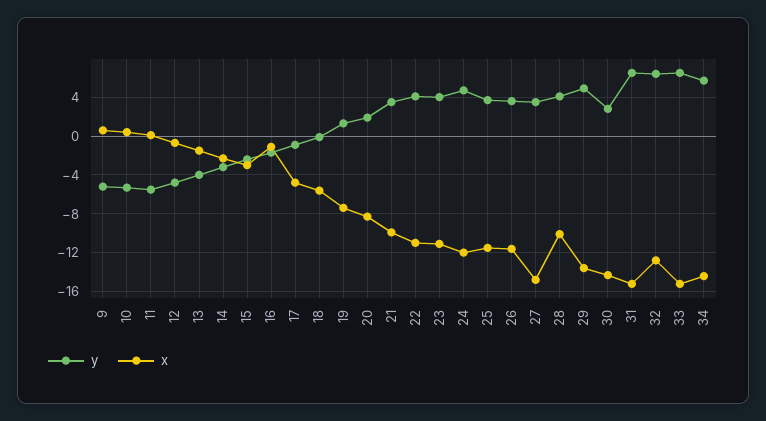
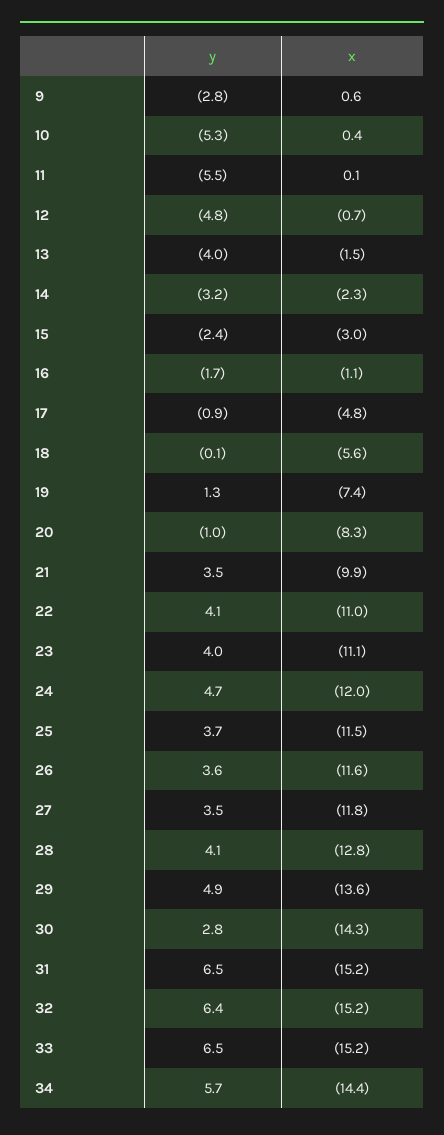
  {
    "y": {
-     "9": -5,
+     "9": -2.8,
      "10": -5.3,
      "11": -5.5,
      "12": -4.8,
      "13": -4,
      "14": -3.2,
      "15": -2.4,
      "16": -1.7,
      "17": -0.9,
      "18": -0.1,
      "19": 1.3,
-     "20": 2,
+     "20": -1,
      "21": 3.5,
      "22": 4.1,
      "23": 4,
      "24": 4.7,
      "25": 3.7,
      "26": 3.6,
      "27": 3.5,
      "28": 4.1,
      "29": 4.9,
      "30": 2.8,
      "31": 6.5,
      "32": 6.4,
      "33": 6.5,
      "34": 5.7
    },
    "x": {
      "9": 0.6,
      "10": 0.4,
      "11": 0.1,
      "12": -0.7,
      "13": -1.5,
      "14": -2.3,
      "15": -3,
      "16": -1.1,
      "17": -4.8,
      "18": -5.6,
      "19": -7.4,
      "20": -8.3,
      "21": -9.9,
      "22": -11,
      "23": -11.1,
      "24": -12,
      "25": -11.5,
      "26": -11.6,
-     "27": -15,
+     "27": -11.8,
-     "28": -10,
+     "28": -12.8,
      "29": -13.6,
      "30": -14.3,
      "31": -15.2,
-     "32": -13,
+     "32": -15.2,
      "33": -15.2,
      "34": -14.4
    }
  }

